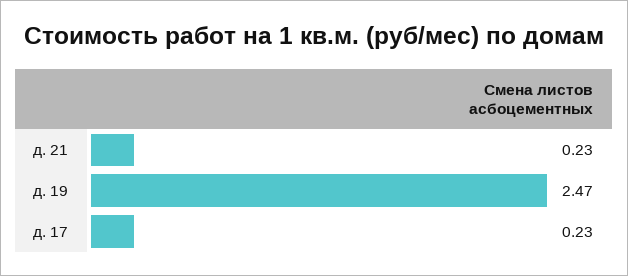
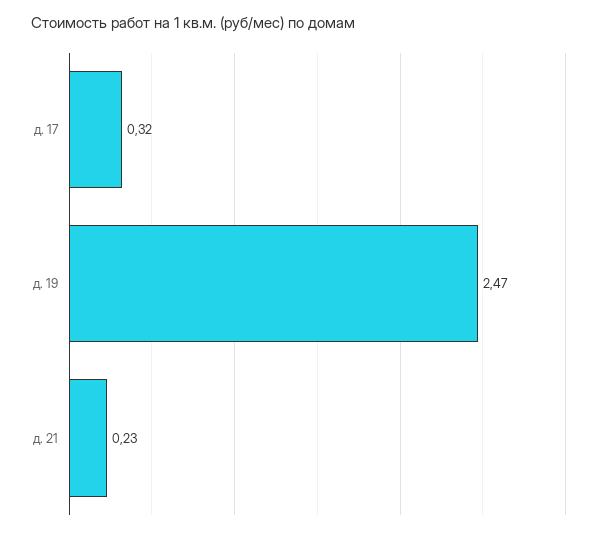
  {
    "д. 21": 0.23,
    "д. 19": 2.47,
-   "д. 17": 0.23
+   "д. 17": 0.32
  }

